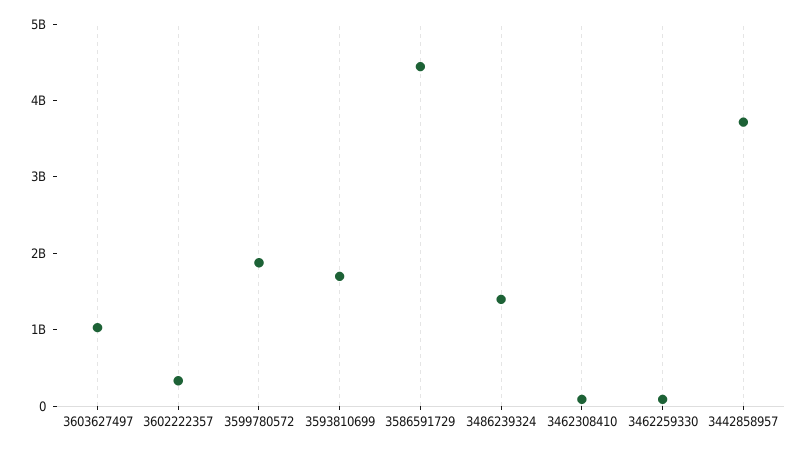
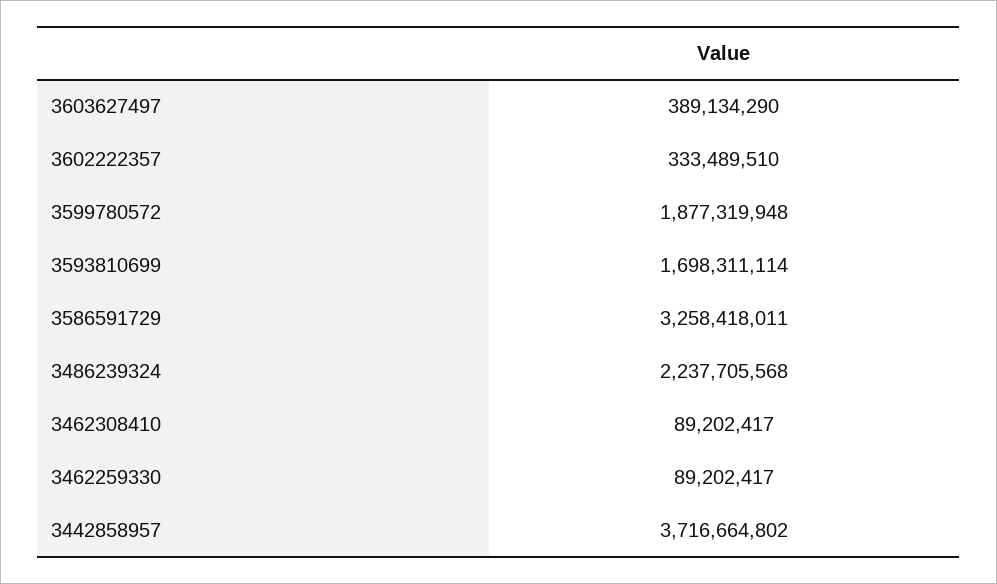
  {
-   "3603627497": 1000000000,
+   "3603627497": 389134290,
    "3602222357": 333489510,
    "3599780572": 1877319948,
    "3593810699": 1698311114,
-   "3586591729": 4400000000,
+   "3586591729": 3258418011,
-   "3486239324": 1400000000,
+   "3486239324": 2237705568,
    "3462308410": 89202417,
    "3462259330": 89202417,
    "3442858957": 3716664802
  }

